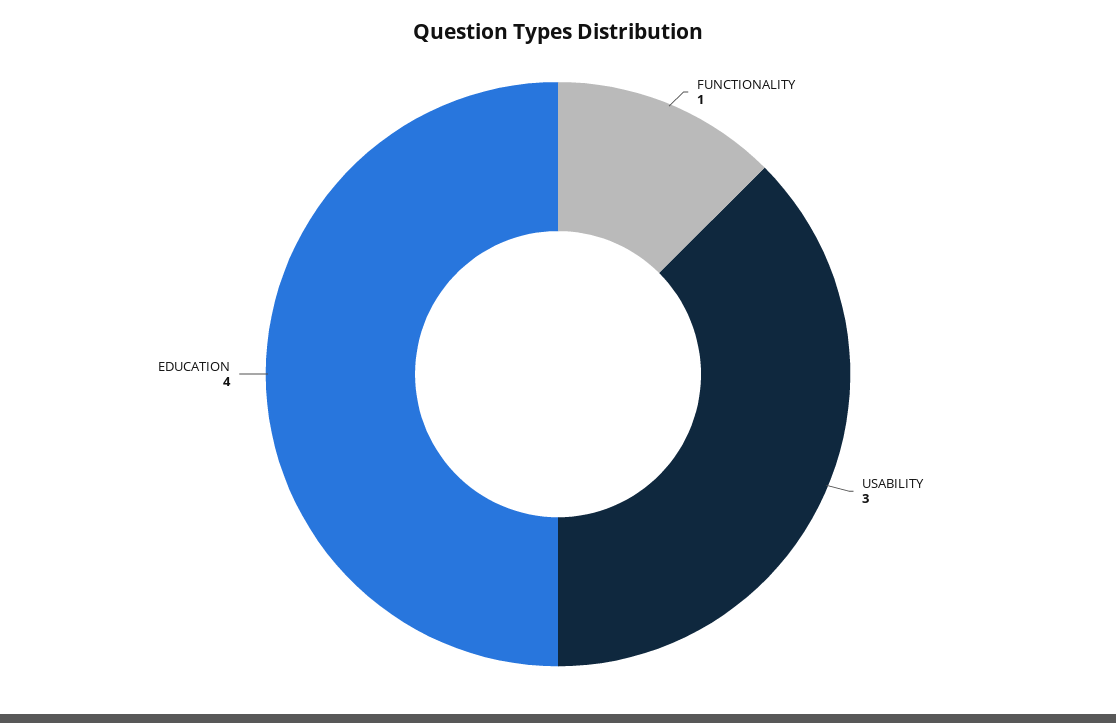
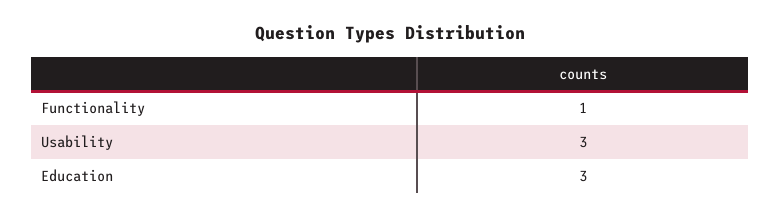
  {
    "FUNCTIONALITY": 1,
    "USABILITY": 3,
-   "EDUCATION": 4
+   "EDUCATION": 3
  }

